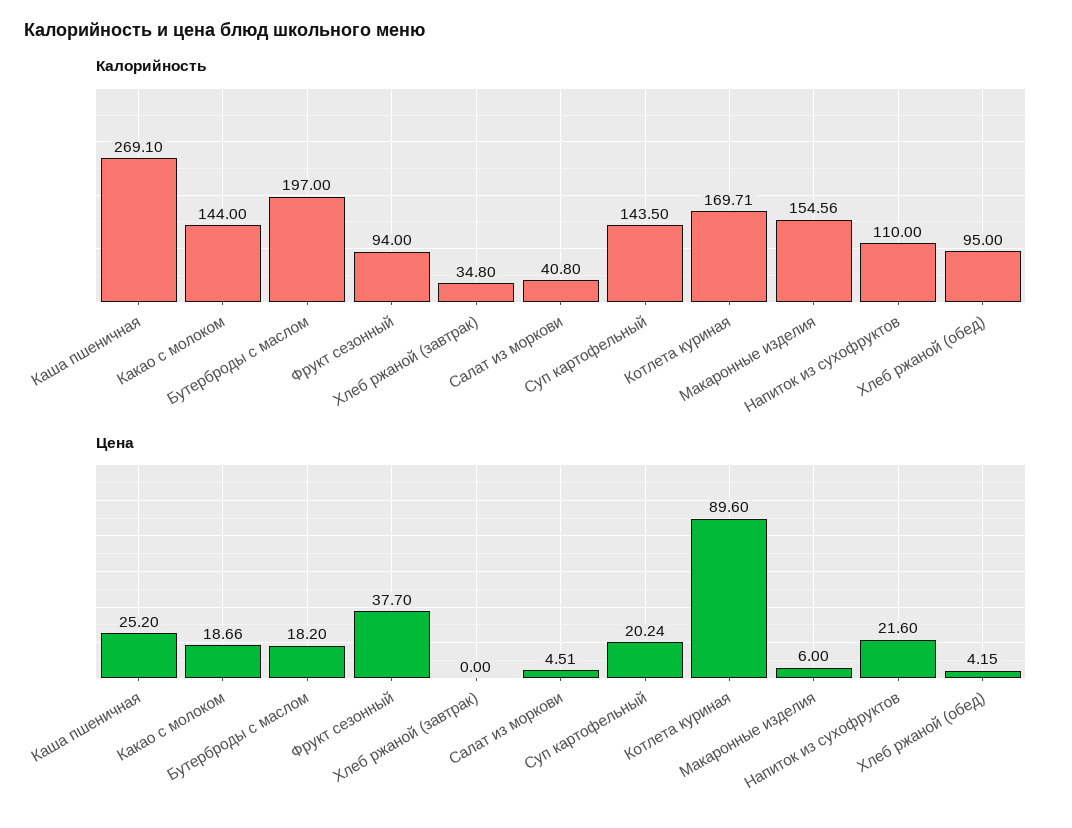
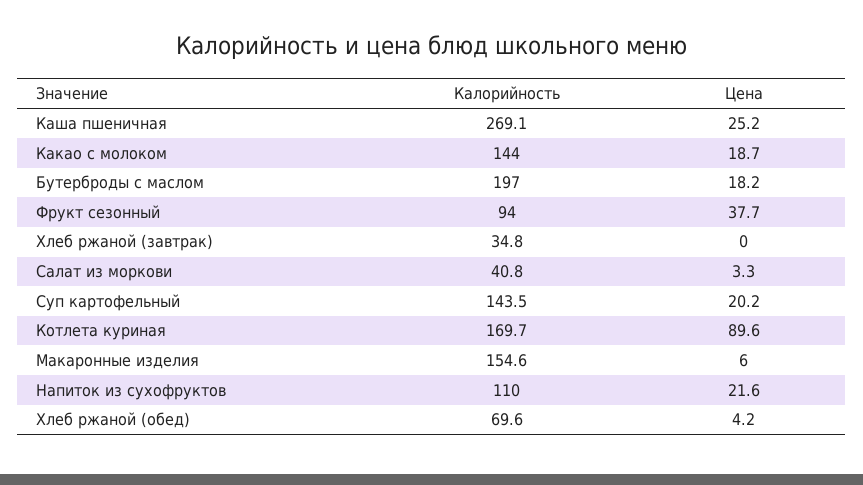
  {
    "Калорийность": {
      "Каша пшеничная": 269.1,
      "Какао с молоком": 144,
      "Бутерброды с маслом": 197,
      "Фрукт сезонный": 94,
      "Хлеб ржаной (завтрак)": 34.8,
      "Салат из моркови": 40.8,
      "Суп картофельный": 143.5,
      "Котлета куриная": 169.71,
      "Макаронные изделия": 154.56,
      "Напиток из сухофруктов": 110,
-     "Хлеб ржаной (обед)": 95
+     "Хлеб ржаной (обед)": 69.6
    },
    "Цена": {
      "Каша пшеничная": 25.2,
      "Какао с молоком": 18.66,
      "Бутерброды с маслом": 18.2,
      "Фрукт сезонный": 37.7,
      "Хлеб ржаной (завтрак)": 0,
-     "Салат из моркови": 4.51,
+     "Салат из моркови": 3.3,
      "Суп картофельный": 20.24,
      "Котлета куриная": 89.6,
      "Макаронные изделия": 6,
      "Напиток из сухофруктов": 21.6,
      "Хлеб ржаной (обед)": 4.15
    }
  }

